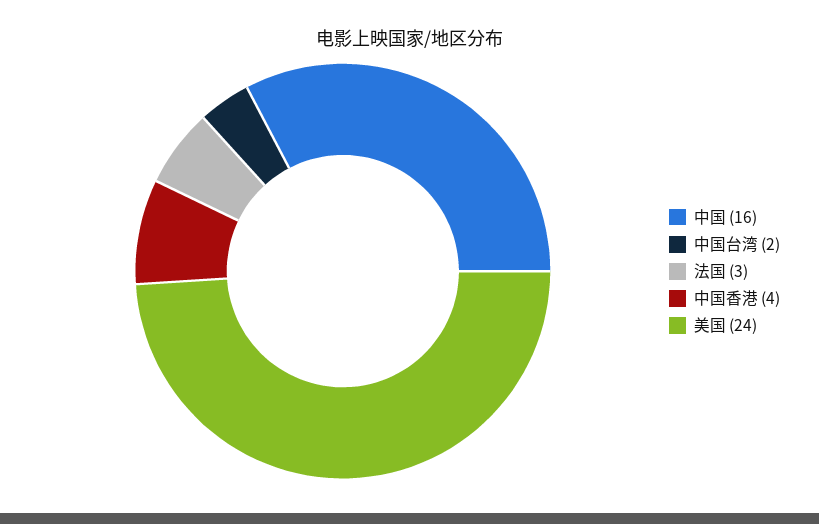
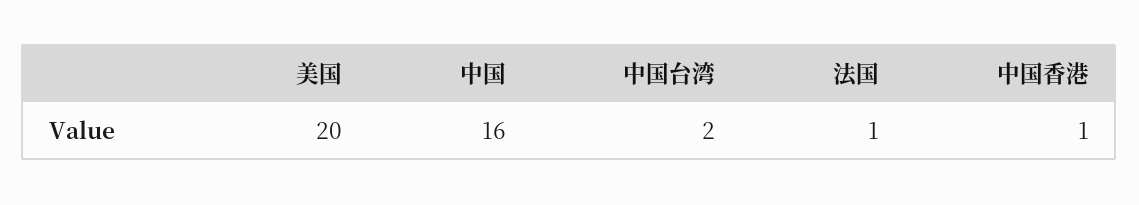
  {
    "中国": 16,
    "中国台湾": 2,
-   "法国": 3,
+   "法国": 1,
-   "中国香港": 4,
+   "中国香港": 1,
-   "美国": 24
+   "美国": 20
  }

